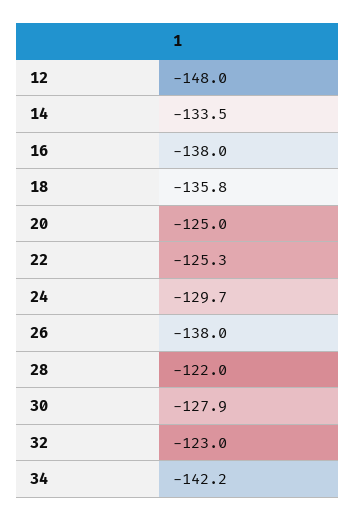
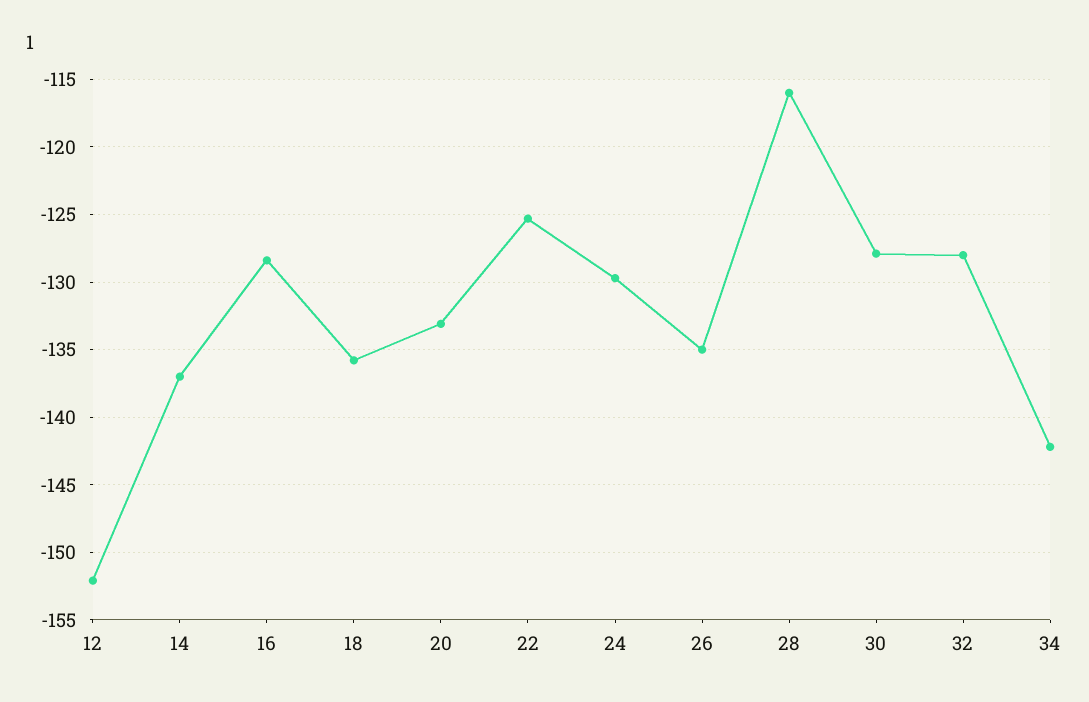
  {
-   "12": -148,
+   "12": -152,
-   "14": -133.5,
+   "14": -137,
-   "16": -138,
+   "16": -128.5,
    "18": -135.8,
-   "20": -125,
+   "20": -133,
    "22": -125.3,
    "24": -129.7,
-   "26": -138,
+   "26": -135,
-   "28": -122,
+   "28": -116,
    "30": -127.9,
-   "32": -123,
+   "32": -128,
    "34": -142.2
  }

